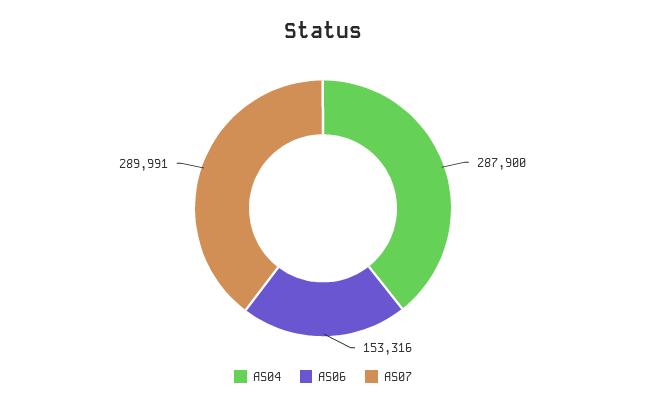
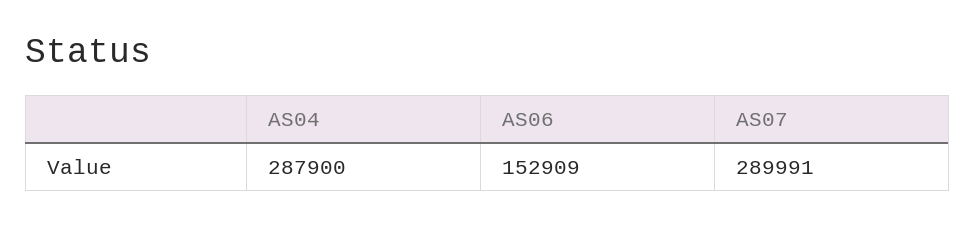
  {
    "AS04": 287900,
-   "AS06": 153316,
+   "AS06": 152909,
    "AS07": 289991
  }

